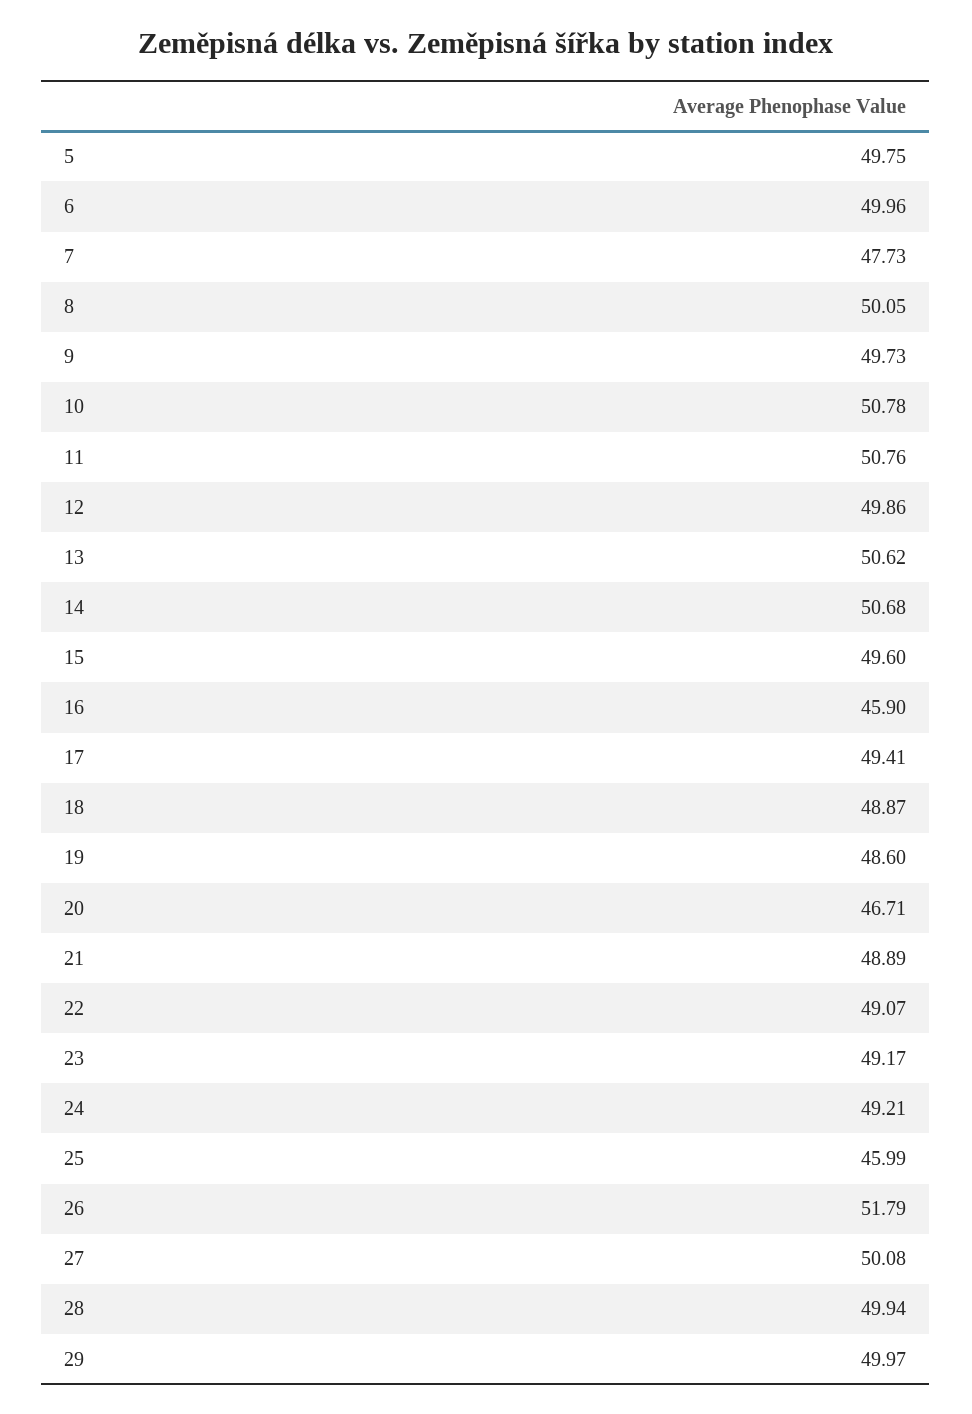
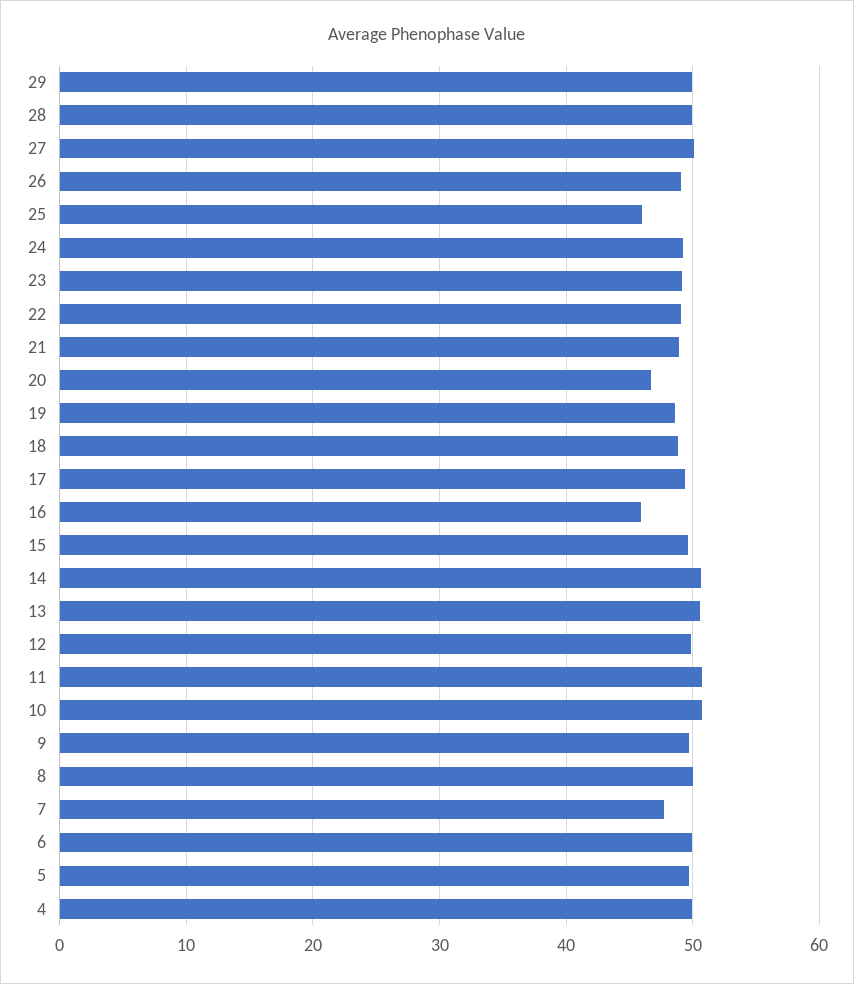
  {
    "5": 49.75,
    "6": 49.96,
    "7": 47.73,
    "8": 50.05,
    "9": 49.73,
    "10": 50.78,
    "11": 50.76,
    "12": 49.86,
    "13": 50.62,
    "14": 50.68,
    "15": 49.6,
    "16": 45.9,
    "17": 49.41,
    "18": 48.87,
    "19": 48.6,
    "20": 46.71,
    "21": 48.89,
    "22": 49.07,
    "23": 49.17,
    "24": 49.21,
    "25": 45.99,
-   "26": 51.79,
+   "26": 49,
    "27": 50.08,
    "28": 49.94,
-   "29": 49.97
+   "29": 49.97,
+   "4": 50
  }

